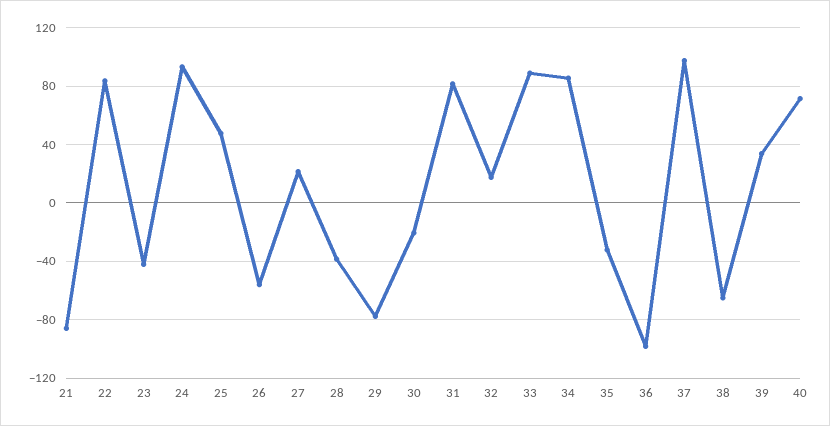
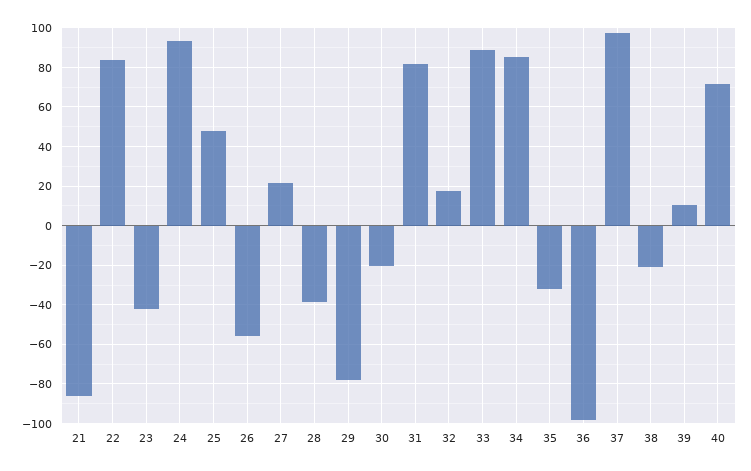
  {
    "21": -85,
    "22": 85,
    "23": -40,
    "24": 95,
    "25": 50,
    "26": -55,
    "27": 20,
    "28": -40,
    "29": -80,
    "30": -20,
    "31": 80,
    "32": 20,
    "33": 90,
    "34": 85,
    "35": -30,
    "36": -100,
    "37": 95,
-   "38": -65,
+   "38": -20,
-   "39": 35,
+   "39": 10,
    "40": 70
  }

